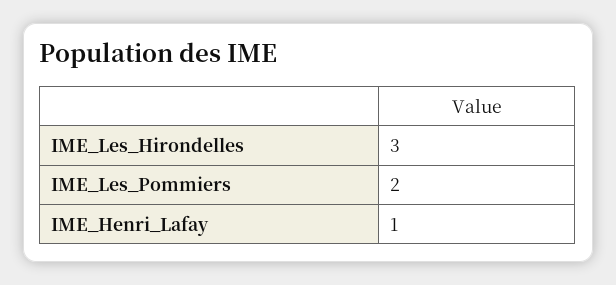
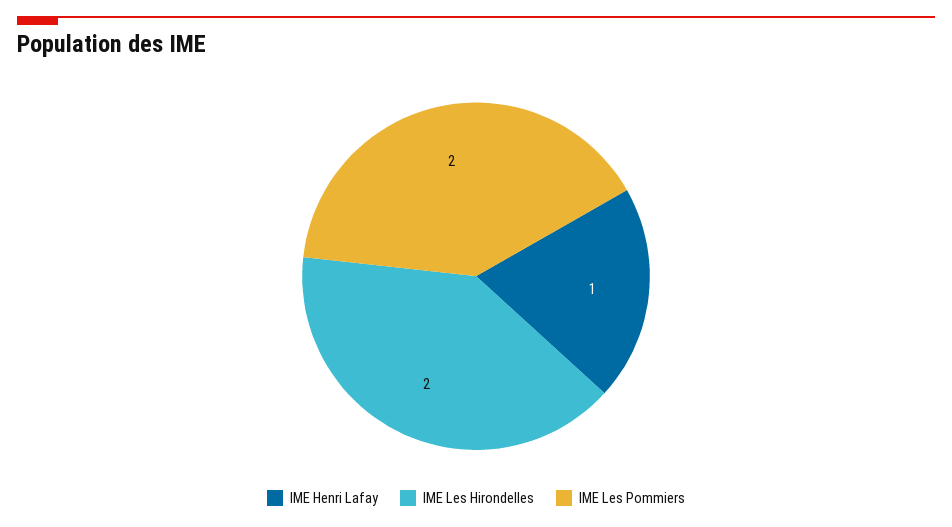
  {
-   "IME_Les_Hirondelles": 3,
+   "IME_Les_Hirondelles": 2,
    "IME_Les_Pommiers": 2,
    "IME_Henri_Lafay": 1
  }

